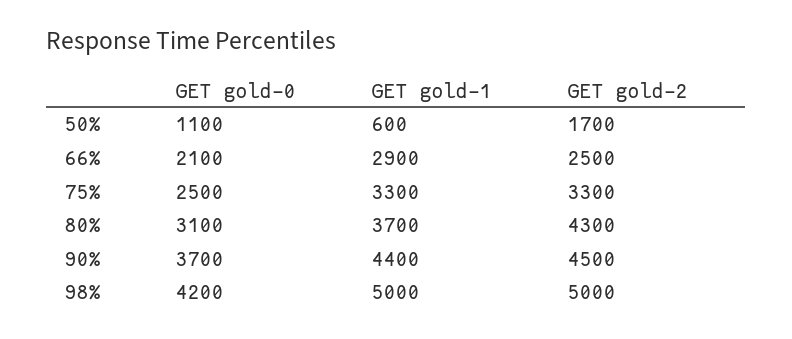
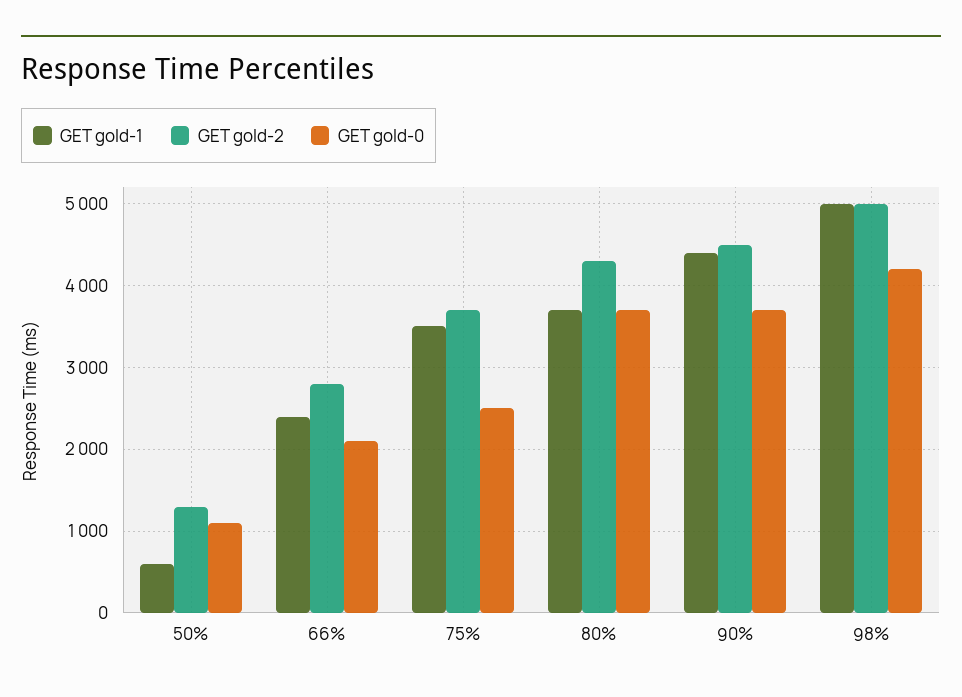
  {
    "GET gold-0": {
      "50%": 1100,
      "66%": 2100,
      "75%": 2500,
-     "80%": 3100,
+     "80%": 3700,
      "90%": 3700,
      "98%": 4200
    },
    "GET gold-1": {
      "50%": 600,
-     "66%": 2900,
+     "66%": 2400,
-     "75%": 3300,
+     "75%": 3500,
      "80%": 3700,
      "90%": 4400,
      "98%": 5000
    },
    "GET gold-2": {
-     "50%": 1700,
+     "50%": 1300,
-     "66%": 2500,
+     "66%": 2800,
-     "75%": 3300,
+     "75%": 3700,
      "80%": 4300,
      "90%": 4500,
      "98%": 5000
    }
  }

